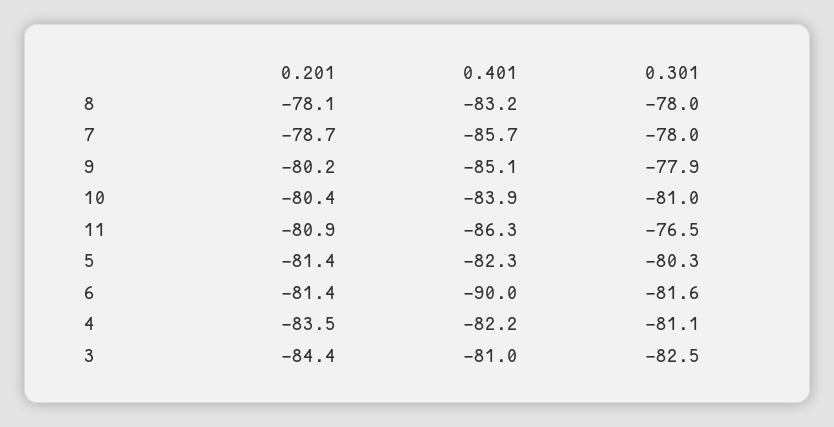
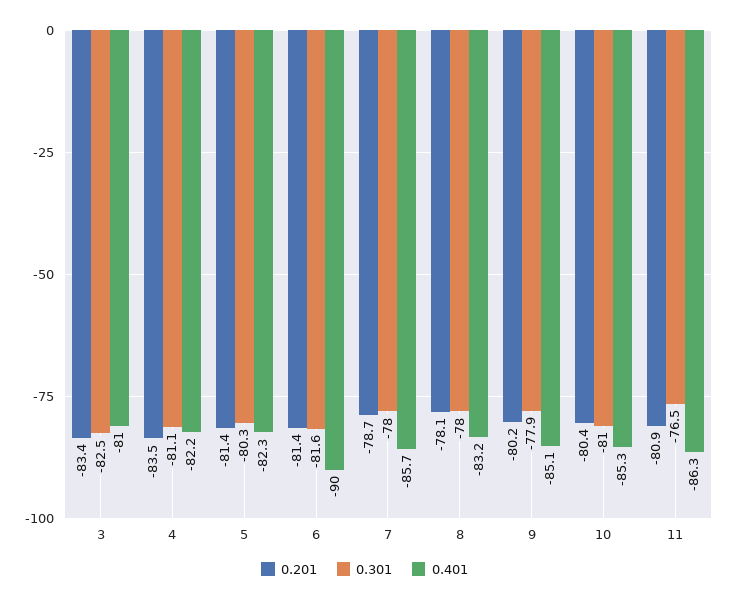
  {
    "0.201": {
      "8": -78.1,
      "7": -78.7,
      "9": -80.2,
      "10": -80.4,
      "11": -80.9,
      "5": -81.4,
      "6": -81.4,
      "4": -83.5,
-     "3": -84.4
+     "3": -83.4
    },
    "0.401": {
      "8": -83.2,
      "7": -85.7,
      "9": -85.1,
-     "10": -83.9,
+     "10": -85.3,
      "11": -86.3,
      "5": -82.3,
      "6": -90,
      "4": -82.2,
      "3": -81
    },
    "0.301": {
      "8": -78,
      "7": -78,
      "9": -77.9,
      "10": -81,
      "11": -76.5,
      "5": -80.3,
      "6": -81.6,
      "4": -81.1,
      "3": -82.5
    }
  }

